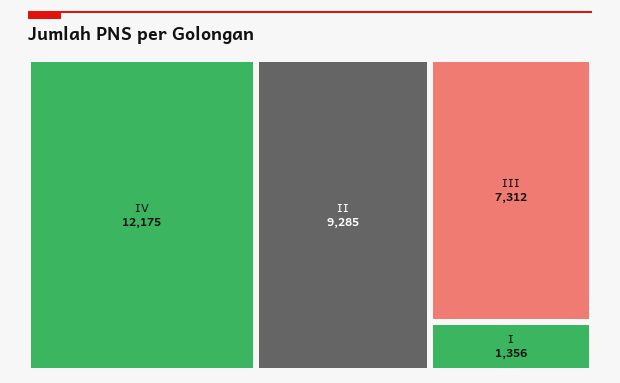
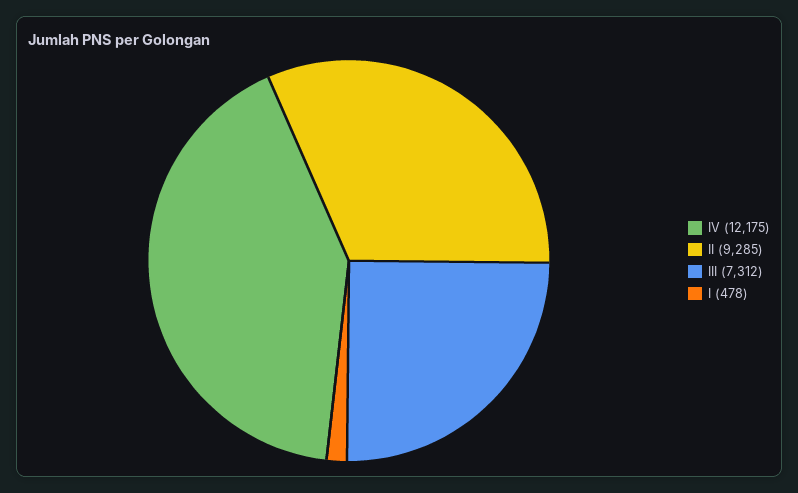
  {
    "IV": 12175,
    "II": 9285,
    "III": 7312,
-   "I": 1356
+   "I": 478
  }

